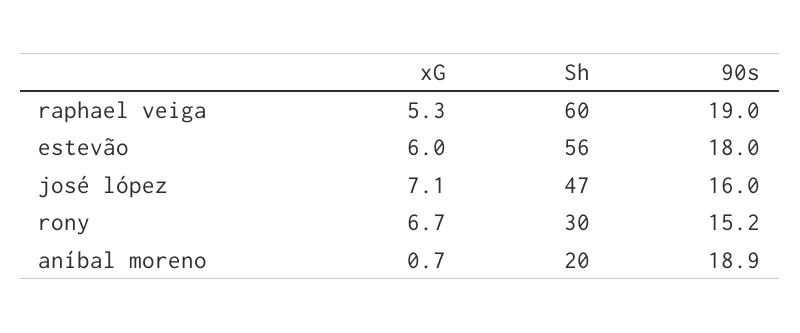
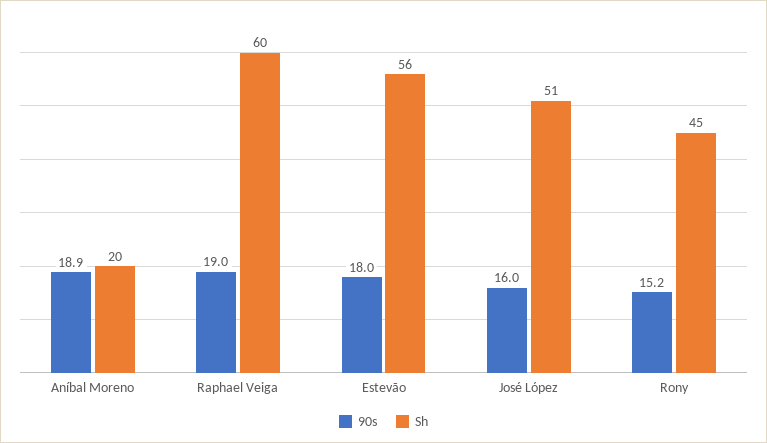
  {
-   "xG": {
-     "raphael veiga": 5.3,
-     "estevão": 6,
-     "josé lópez": 7.1,
-     "rony": 6.7,
-     "aníbal moreno": 0.7
-   },
    "Sh": {
      "raphael veiga": 60,
      "estevão": 56,
-     "josé lópez": 47,
+     "josé lópez": 51,
-     "rony": 30,
+     "rony": 45,
      "aníbal moreno": 20
    },
    "90s": {
      "raphael veiga": 19,
      "estevão": 18,
      "josé lópez": 16,
      "rony": 15.2,
      "aníbal moreno": 18.9
    }
  }

